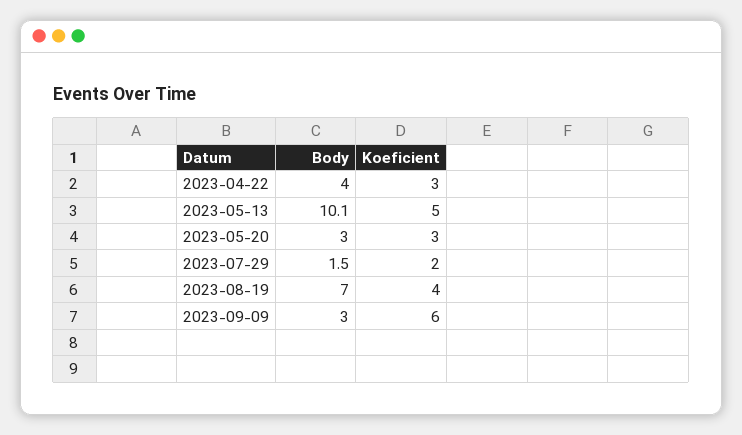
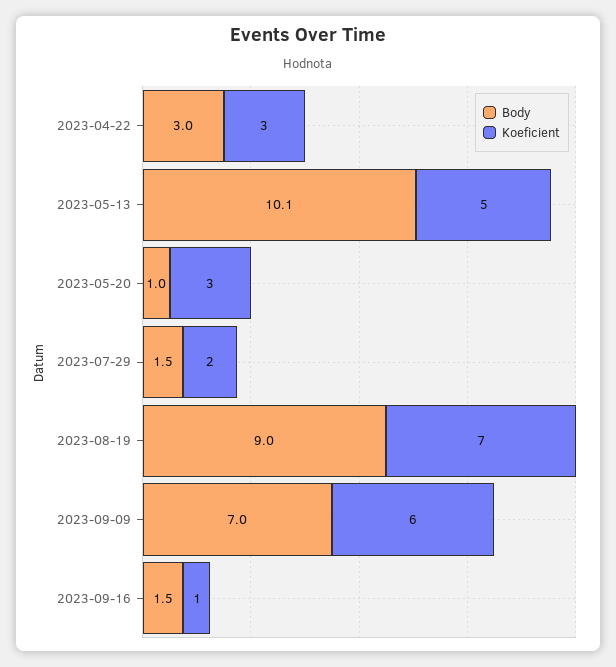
  {
    "Body": {
-     "2023-04-22": 4,
+     "2023-04-22": 3,
      "2023-05-13": 10.1,
-     "2023-05-20": 3,
+     "2023-05-20": 1,
      "2023-07-29": 1.5,
-     "2023-08-19": 7,
+     "2023-08-19": 9,
-     "2023-09-09": 3
+     "2023-09-09": 7,
+     "2023-09-16": 1.5
    },
    "Koeficient": {
      "2023-04-22": 3,
      "2023-05-13": 5,
      "2023-05-20": 3,
      "2023-07-29": 2,
-     "2023-08-19": 4,
+     "2023-08-19": 7,
-     "2023-09-09": 6
+     "2023-09-09": 6,
+     "2023-09-16": 1
    }
  }

